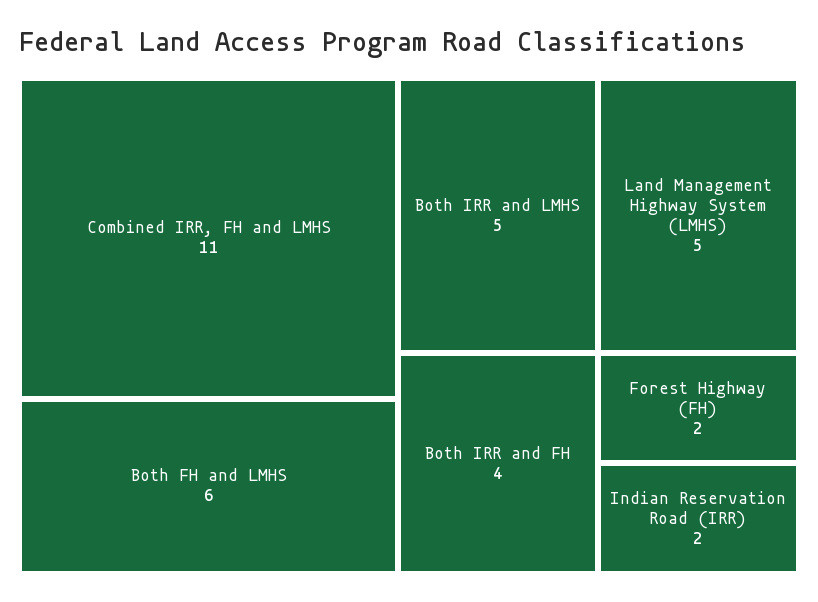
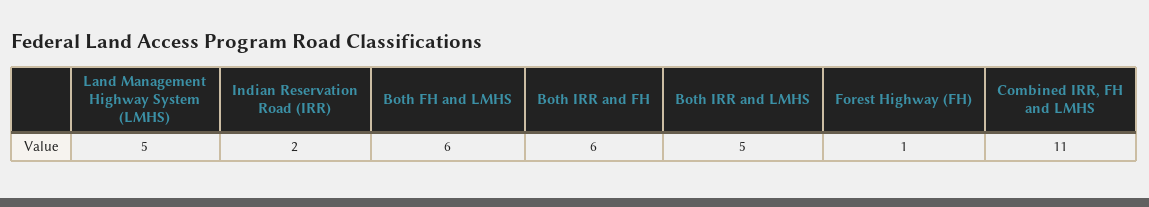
  {
    "Combined IRR, FH and LMHS": 11,
    "Both FH and LMHS": 6,
    "Both IRR and LMHS": 5,
    "Land Management Highway System (LMHS)": 5,
-   "Both IRR and FH": 4,
+   "Both IRR and FH": 6,
-   "Forest Highway (FH)": 2,
+   "Forest Highway (FH)": 1,
    "Indian Reservation Road (IRR)": 2
  }

